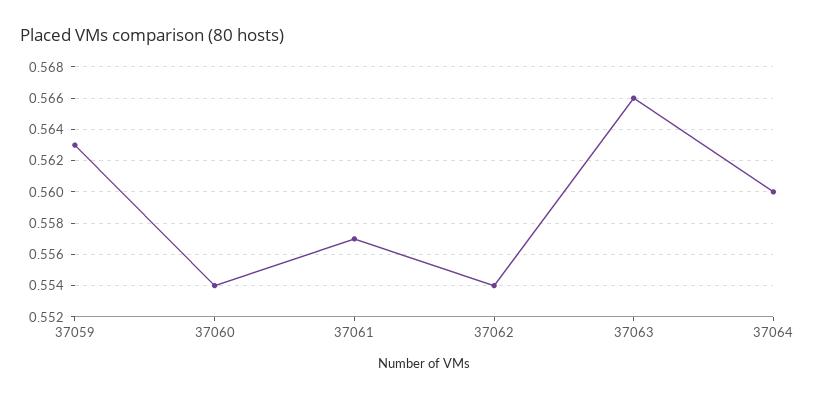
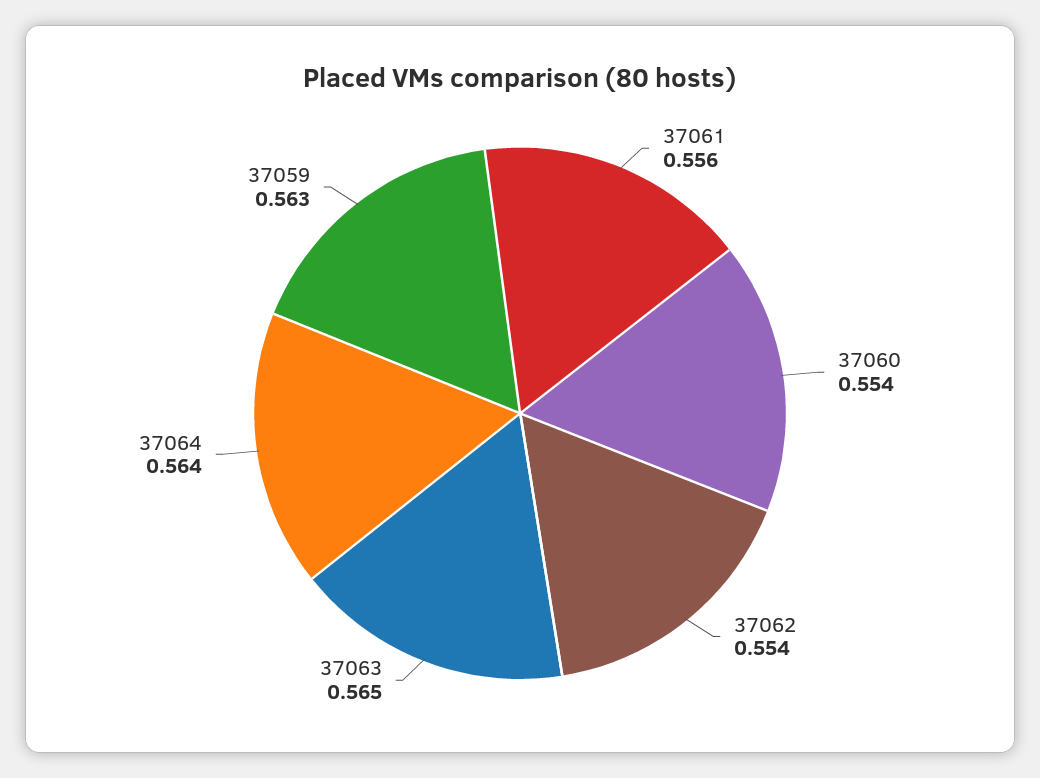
  {
    "37059": 0.563,
    "37060": 0.554,
-   "37061": 0.557,
+   "37061": 0.556,
    "37062": 0.554,
-   "37063": 0.566,
+   "37063": 0.565,
-   "37064": 0.56
+   "37064": 0.564
  }

